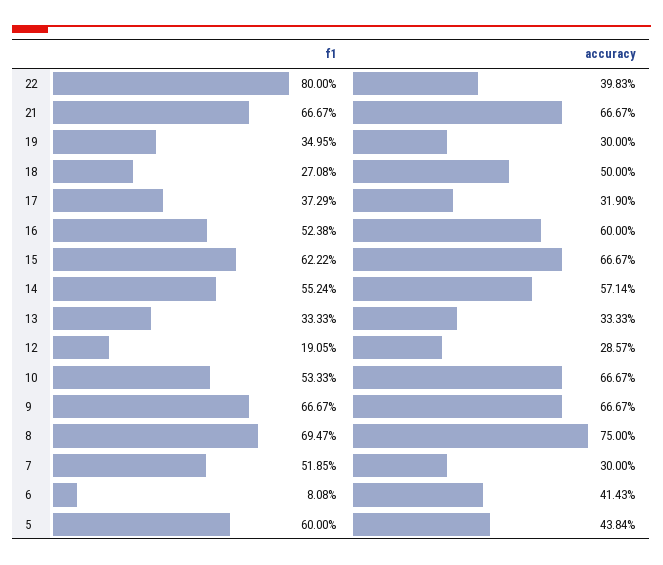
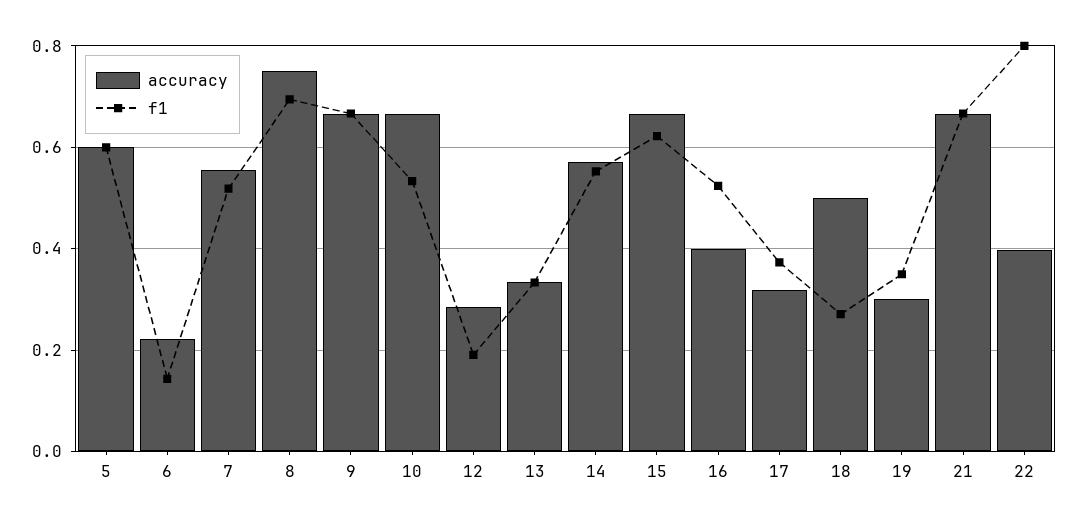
  {
    "f1": {
      "22": 0.8,
      "21": 0.6667,
      "19": 0.3495,
      "18": 0.2708,
      "17": 0.3729,
      "16": 0.5238,
      "15": 0.6222,
      "14": 0.5524,
      "13": 0.3333,
      "12": 0.1905,
      "10": 0.5333,
      "9": 0.6667,
      "8": 0.6947,
      "7": 0.5185,
-     "6": 0.0808,
+     "6": 0.14,
      "5": 0.6
    },
    "accuracy": {
      "22": 0.3983,
      "21": 0.6667,
      "19": 0.3,
      "18": 0.5,
      "17": 0.319,
-     "16": 0.6,
+     "16": 0.4,
      "15": 0.6667,
      "14": 0.5714,
      "13": 0.3333,
      "12": 0.2857,
      "10": 0.6667,
      "9": 0.6667,
      "8": 0.75,
-     "7": 0.3,
+     "7": 0.56,
-     "6": 0.4143,
+     "6": 0.22,
-     "5": 0.4384
+     "5": 0.6
    }
  }

